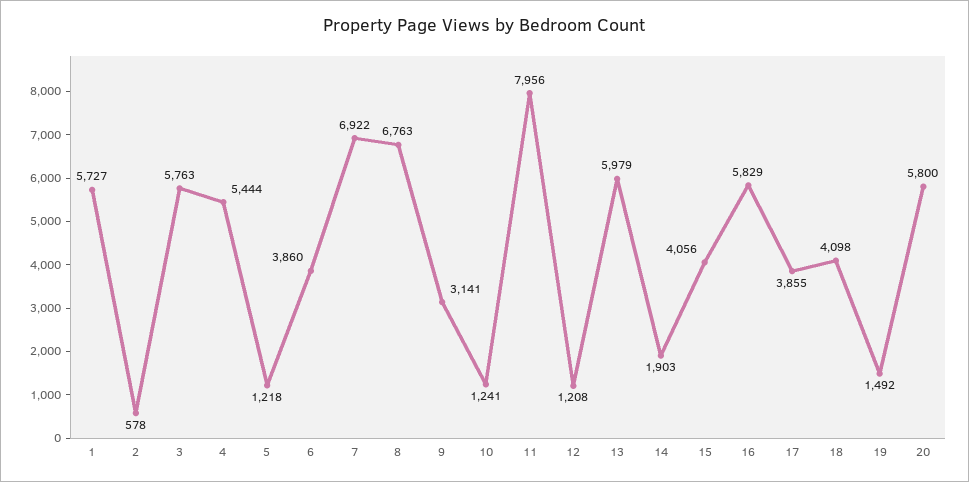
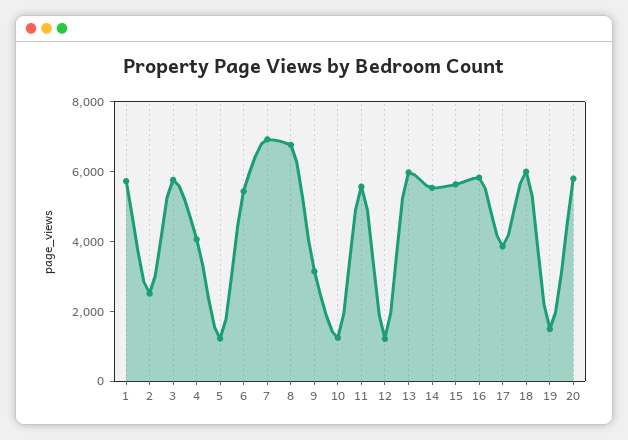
  {
    "1": 5727,
-   "2": 578,
+   "2": 2500,
    "3": 5763,
-   "4": 5444,
+   "4": 4000,
    "5": 1218,
-   "6": 3860,
+   "6": 5500,
    "7": 6922,
    "8": 6763,
    "9": 3141,
    "10": 1241,
-   "11": 7956,
+   "11": 5500,
    "12": 1208,
    "13": 5979,
-   "14": 1903,
+   "14": 5500,
-   "15": 4056,
+   "15": 5500,
    "16": 5829,
    "17": 3855,
-   "18": 4098,
+   "18": 6000,
    "19": 1492,
    "20": 5800
  }

